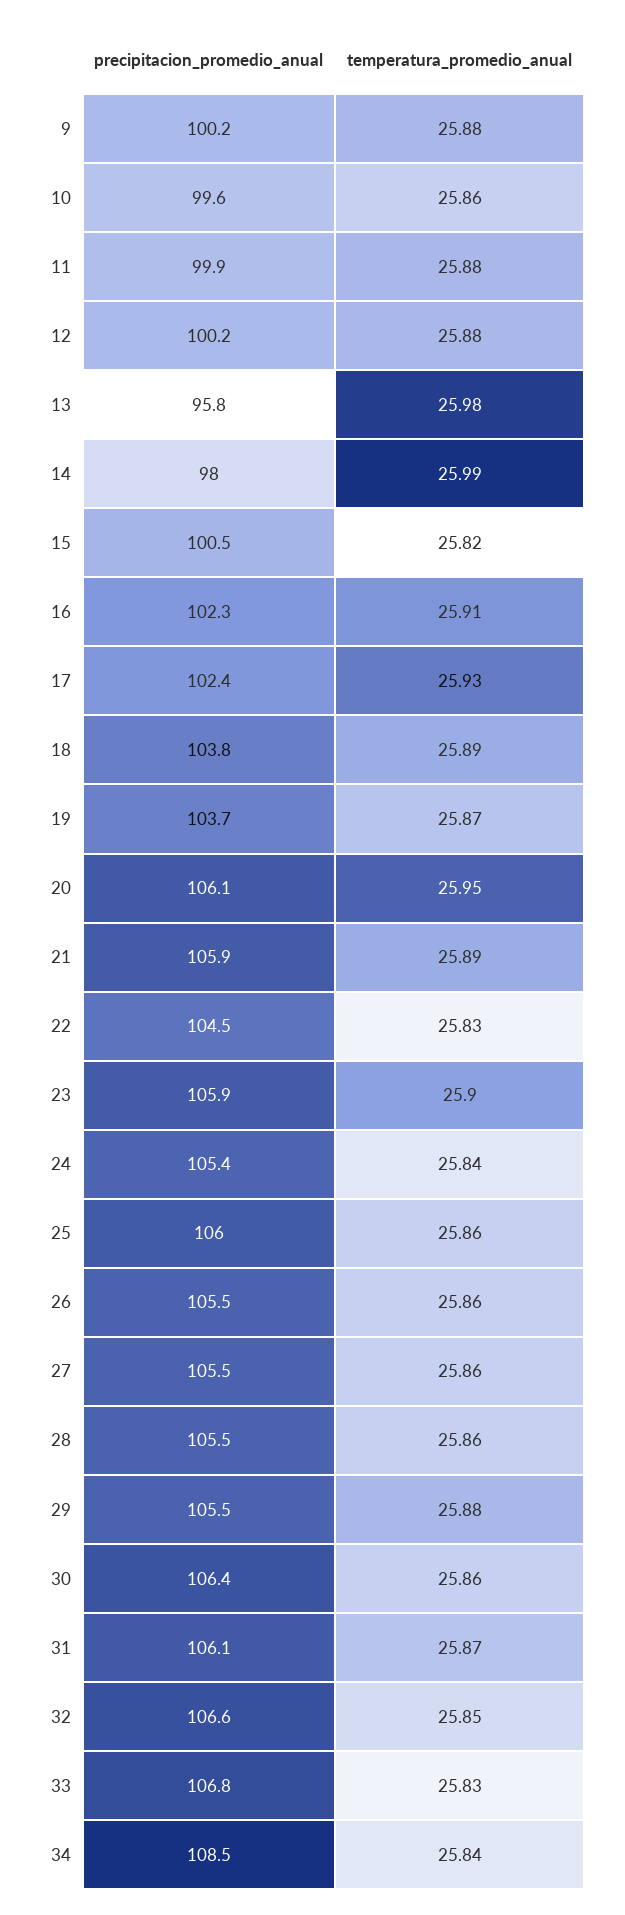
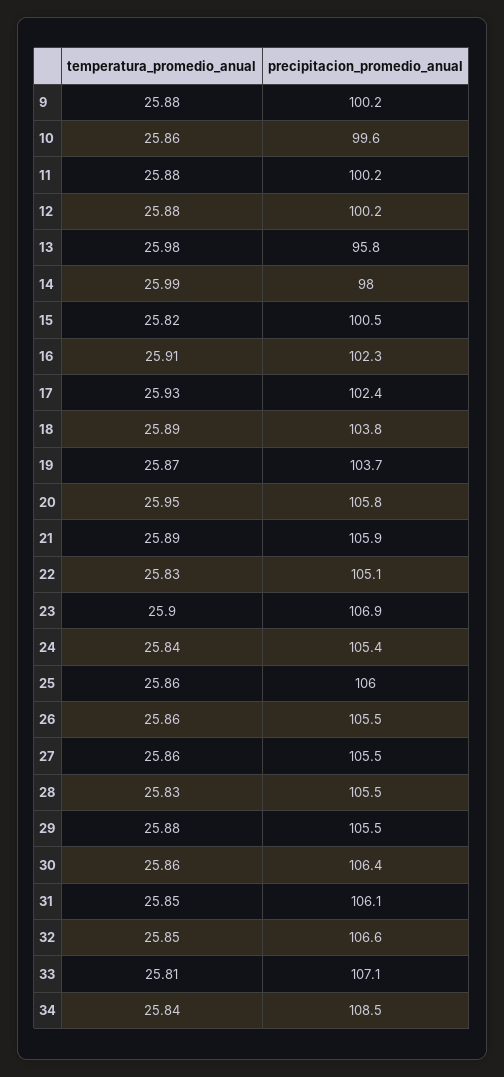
  {
    "precipitacion_promedio_anual": {
      "9": 100.2,
      "10": 99.6,
-     "11": 99.9,
+     "11": 100.2,
      "12": 100.2,
      "13": 95.8,
      "14": 98,
      "15": 100.5,
      "16": 102.3,
      "17": 102.4,
      "18": 103.8,
      "19": 103.7,
-     "20": 106.1,
+     "20": 105.8,
      "21": 105.9,
-     "22": 104.5,
+     "22": 105.1,
-     "23": 105.9,
+     "23": 106.9,
      "24": 105.4,
      "25": 106,
      "26": 105.5,
      "27": 105.5,
      "28": 105.5,
      "29": 105.5,
      "30": 106.4,
      "31": 106.1,
      "32": 106.6,
-     "33": 106.8,
+     "33": 107.1,
      "34": 108.5
    },
    "temperatura_promedio_anual": {
      "9": 25.88,
      "10": 25.86,
      "11": 25.88,
      "12": 25.88,
      "13": 25.98,
      "14": 25.99,
      "15": 25.82,
      "16": 25.91,
      "17": 25.93,
      "18": 25.89,
      "19": 25.87,
      "20": 25.95,
      "21": 25.89,
      "22": 25.83,
      "23": 25.9,
      "24": 25.84,
      "25": 25.86,
      "26": 25.86,
      "27": 25.86,
-     "28": 25.86,
+     "28": 25.83,
      "29": 25.88,
      "30": 25.86,
-     "31": 25.87,
+     "31": 25.85,
      "32": 25.85,
-     "33": 25.83,
+     "33": 25.81,
      "34": 25.84
    }
  }

